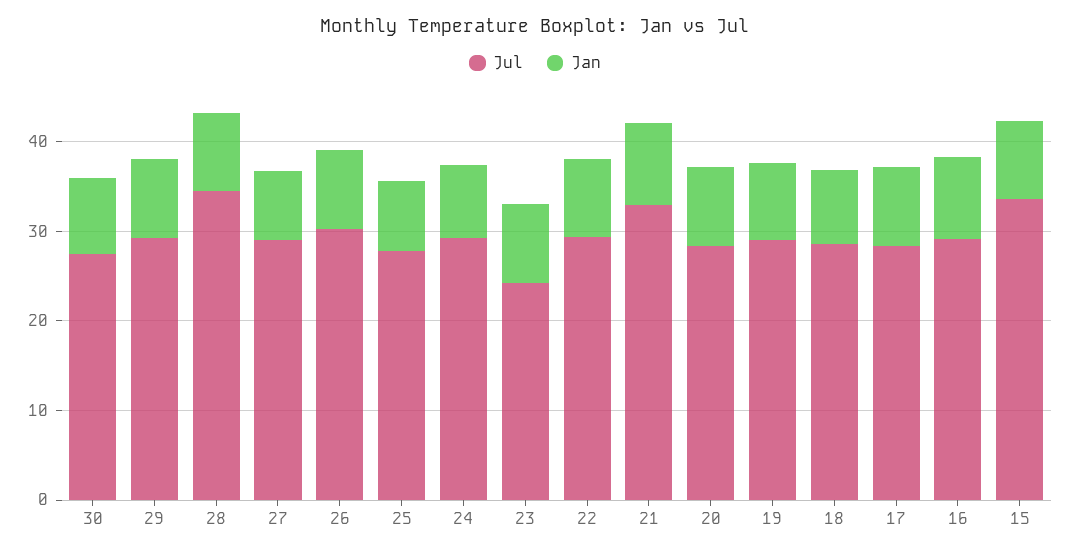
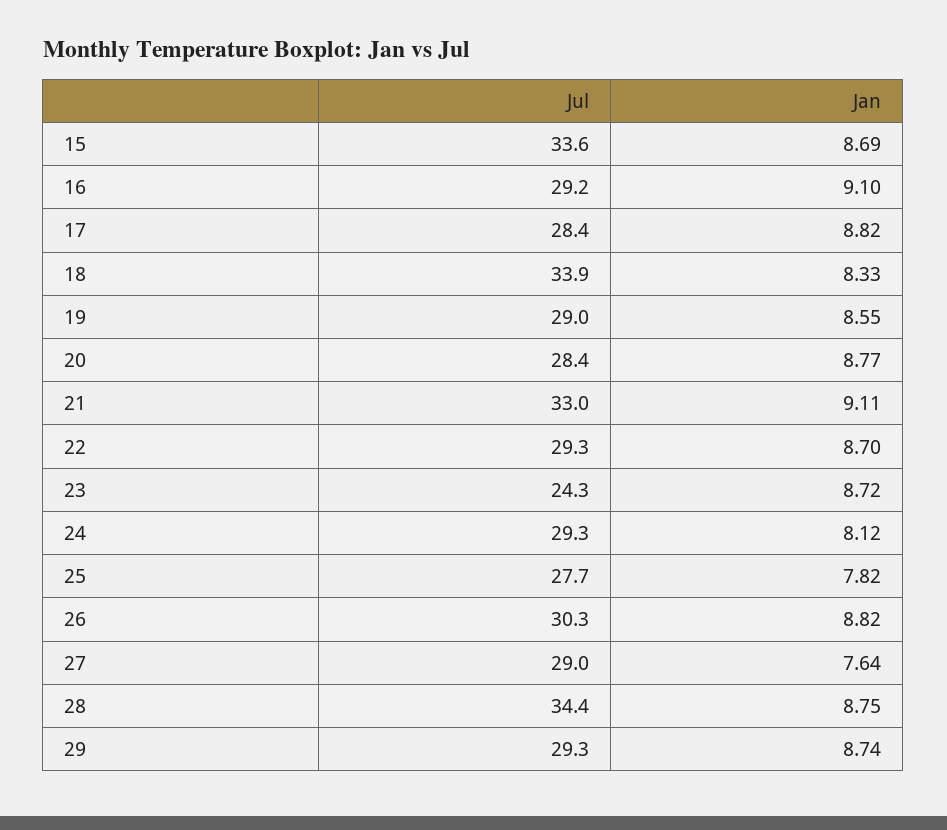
  {
    "Jul": {
-     "30": 28,
      "29": 29.3,
      "28": 34.4,
      "27": 29,
      "26": 30.3,
      "25": 27.7,
      "24": 29.3,
      "23": 24.3,
      "22": 29.3,
      "21": 33,
      "20": 28.4,
      "19": 29,
-     "18": 28,
+     "18": 33.9,
      "17": 28.4,
      "16": 29.2,
      "15": 33.6
    },
    "Jan": {
-     "30": 8,
      "29": 8.74,
      "28": 8.75,
      "27": 7.64,
      "26": 8.82,
      "25": 7.82,
      "24": 8.12,
      "23": 8.72,
      "22": 8.7,
      "21": 9.11,
      "20": 8.77,
      "19": 8.55,
      "18": 8.33,
      "17": 8.82,
      "16": 9.1,
      "15": 8.69
    }
  }

